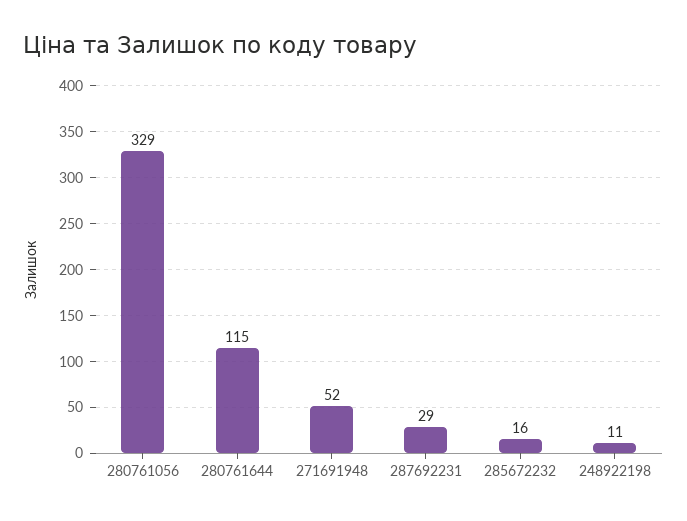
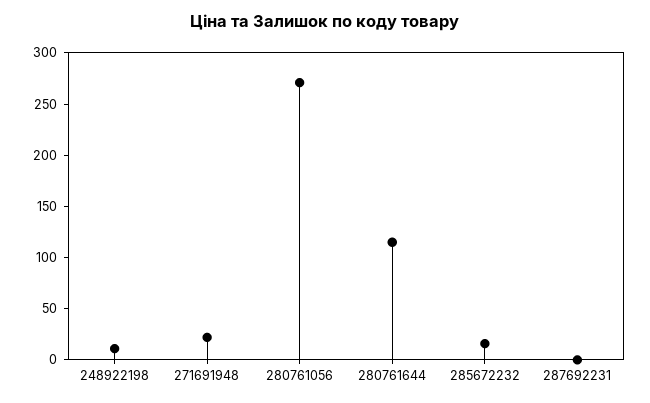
  {
-   "280761056": 329,
+   "280761056": 270,
    "280761644": 115,
-   "271691948": 52,
+   "271691948": 20,
-   "287692231": 29,
+   "287692231": 0,
    "285672232": 16,
    "248922198": 11
  }

